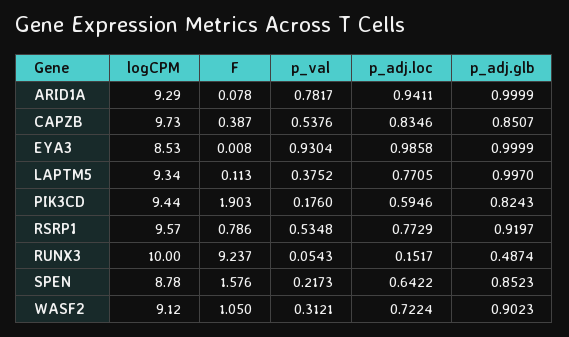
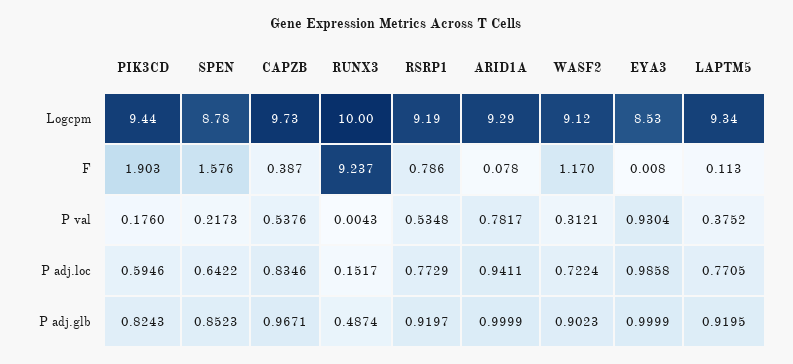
  {
    "logCPM": {
      "ARID1A": 9.29,
      "CAPZB": 9.73,
      "EYA3": 8.53,
      "LAPTM5": 9.34,
      "PIK3CD": 9.44,
-     "RSRP1": 9.57,
+     "RSRP1": 9.19,
      "RUNX3": 10,
      "SPEN": 8.78,
      "WASF2": 9.12
    },
    "F": {
      "ARID1A": 0.078,
      "CAPZB": 0.387,
      "EYA3": 0.008,
      "LAPTM5": 0.113,
      "PIK3CD": 1.903,
      "RSRP1": 0.786,
      "RUNX3": 9.237,
      "SPEN": 1.576,
-     "WASF2": 1.05
+     "WASF2": 1.17
    },
    "p_val": {
      "ARID1A": 0.7817,
      "CAPZB": 0.5376,
      "EYA3": 0.9304,
      "LAPTM5": 0.3752,
      "PIK3CD": 0.176,
      "RSRP1": 0.5348,
-     "RUNX3": 0.0543,
+     "RUNX3": 0.0043,
      "SPEN": 0.2173,
      "WASF2": 0.3121
    },
    "p_adj.loc": {
      "ARID1A": 0.9411,
      "CAPZB": 0.8346,
      "EYA3": 0.9858,
      "LAPTM5": 0.7705,
      "PIK3CD": 0.5946,
      "RSRP1": 0.7729,
      "RUNX3": 0.1517,
      "SPEN": 0.6422,
      "WASF2": 0.7224
    },
    "p_adj.glb": {
      "ARID1A": 0.9999,
-     "CAPZB": 0.8507,
+     "CAPZB": 0.9671,
      "EYA3": 0.9999,
-     "LAPTM5": 0.997,
+     "LAPTM5": 0.9195,
      "PIK3CD": 0.8243,
      "RSRP1": 0.9197,
      "RUNX3": 0.4874,
      "SPEN": 0.8523,
      "WASF2": 0.9023
    }
  }

